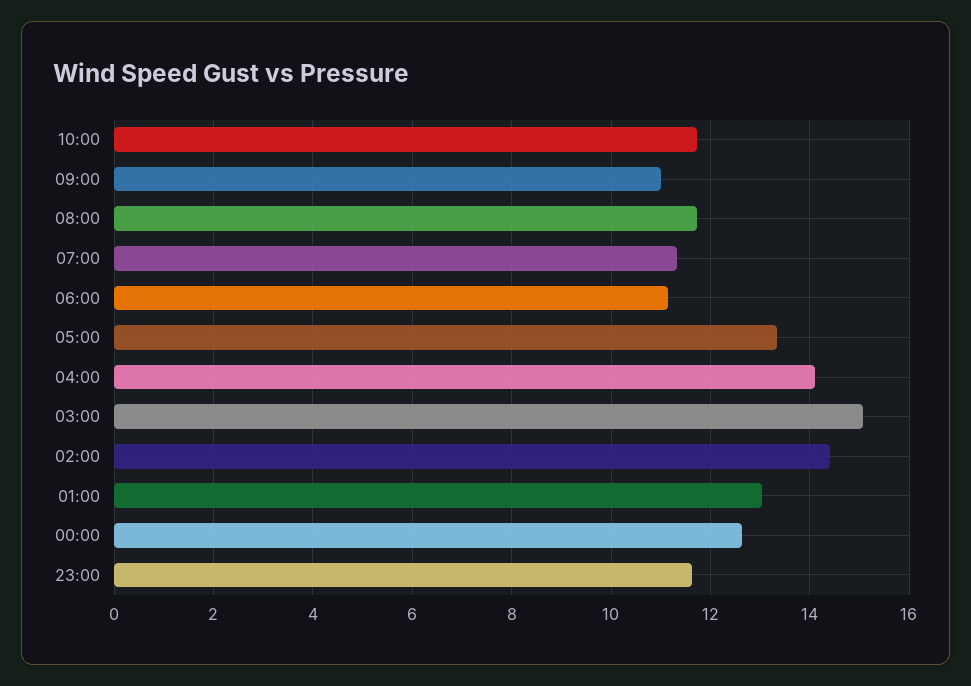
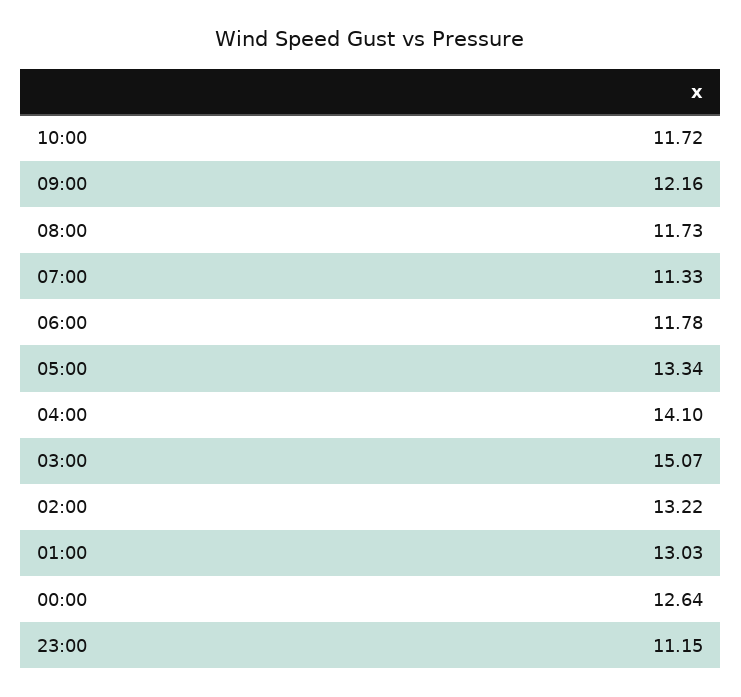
  {
    "10:00": 11.72,
-   "09:00": 11,
+   "09:00": 12.16,
    "08:00": 11.73,
    "07:00": 11.33,
-   "06:00": 11.2,
+   "06:00": 11.78,
    "05:00": 13.34,
    "04:00": 14.1,
    "03:00": 15.07,
-   "02:00": 14.4,
+   "02:00": 13.22,
    "01:00": 13.03,
    "00:00": 12.64,
-   "23:00": 11.6
+   "23:00": 11.15
  }

